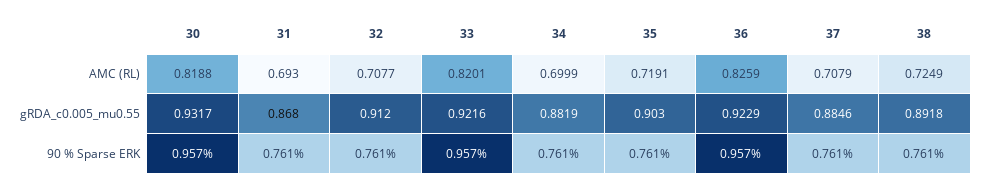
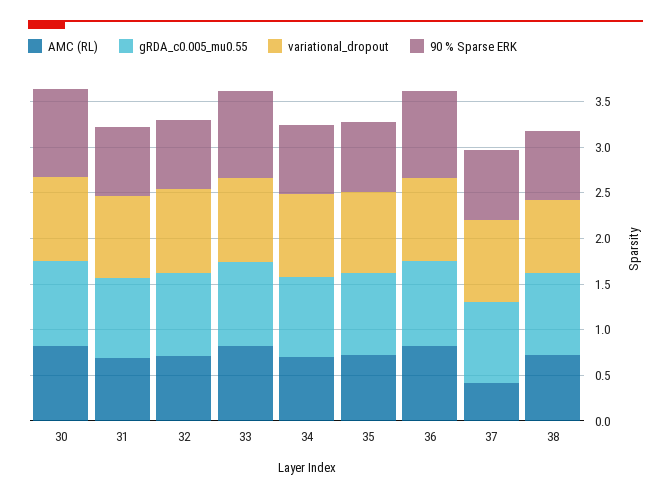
  {
    "AMC (RL)": {
      "30": 0.8188,
      "31": 0.693,
      "32": 0.7077,
      "33": 0.8201,
      "34": 0.6999,
      "35": 0.7191,
      "36": 0.8259,
-     "37": 0.7079,
+     "37": 0.4,
      "38": 0.7249
    },
    "gRDA_c0.005_mu0.55": {
      "30": 0.9317,
      "31": 0.868,
      "32": 0.912,
      "33": 0.9216,
      "34": 0.8819,
      "35": 0.903,
      "36": 0.9229,
      "37": 0.8846,
      "38": 0.8918
    },
    "90 % Sparse ERK": {
      "30": 0.957,
      "31": 0.761,
      "32": 0.761,
      "33": 0.957,
      "34": 0.761,
      "35": 0.761,
      "36": 0.957,
      "37": 0.761,
      "38": 0.761
-   }
+   },
+   "variational_dropout": {
+     "30": 0.9,
+     "31": 0.9,
+     "32": 0.9,
+     "33": 0.9,
+     "34": 0.9,
+     "35": 0.9,
+     "36": 0.9,
+     "37": 0.9,
+     "38": 0.8
+   }
  }

